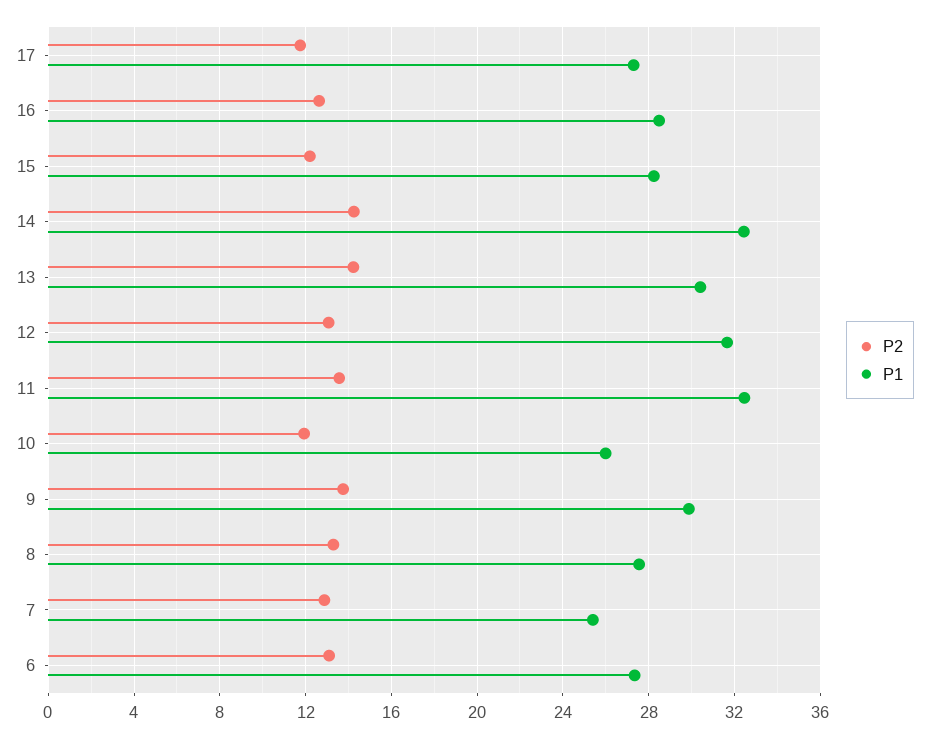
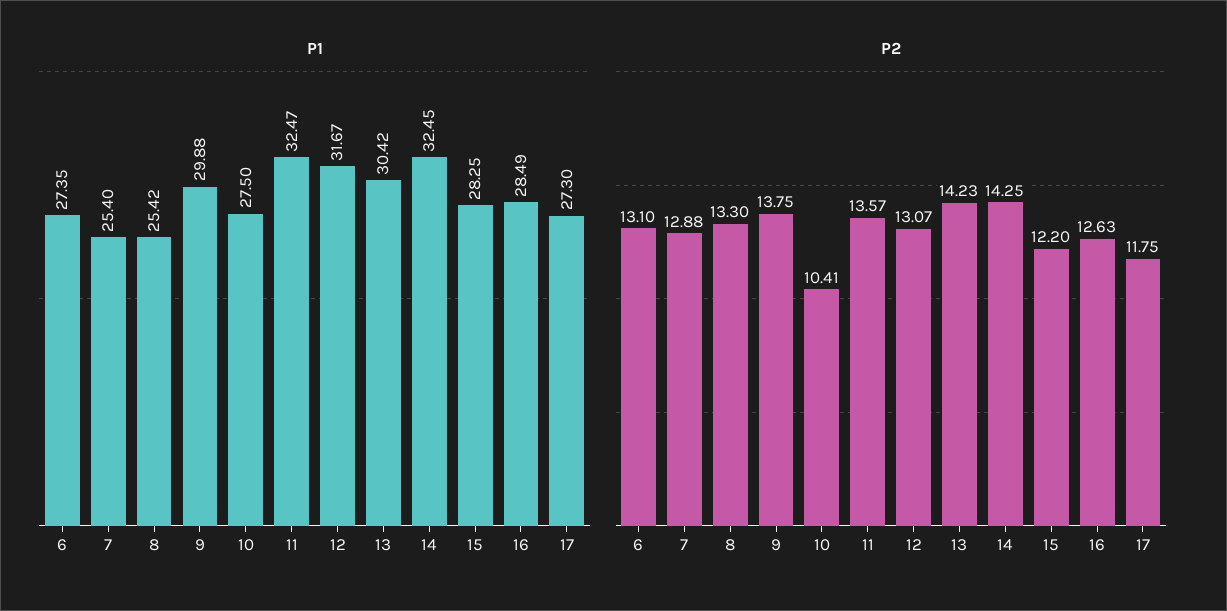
  {
    "P2": {
      "17": 11.75,
      "16": 12.63,
      "15": 12.2,
      "14": 14.25,
      "13": 14.23,
      "12": 13.07,
      "11": 13.57,
-     "10": 12,
+     "10": 10.41,
      "9": 13.75,
      "8": 13.3,
      "7": 12.88,
      "6": 13.1
    },
    "P1": {
      "17": 27.3,
      "16": 28.49,
      "15": 28.25,
      "14": 32.45,
      "13": 30.42,
      "12": 31.67,
      "11": 32.47,
-     "10": 26,
+     "10": 27.5,
      "9": 29.88,
-     "8": 27.5,
+     "8": 25.42,
      "7": 25.4,
      "6": 27.35
    }
  }

